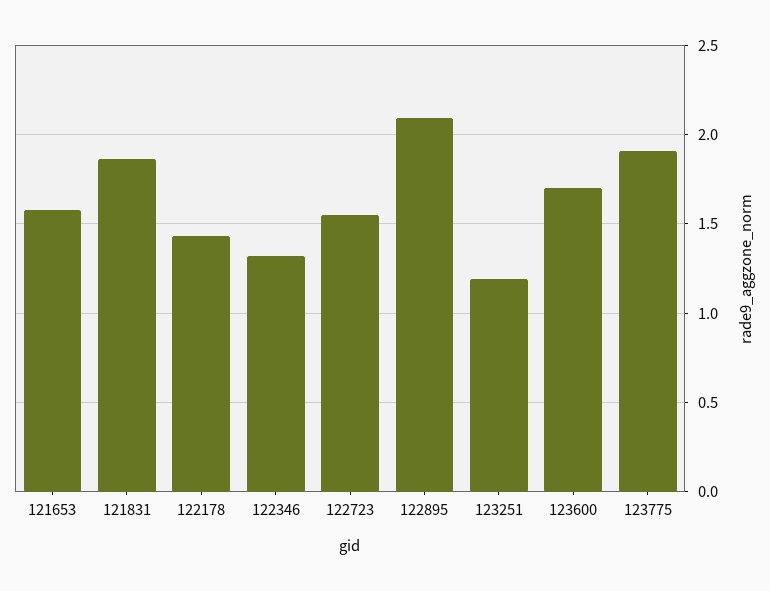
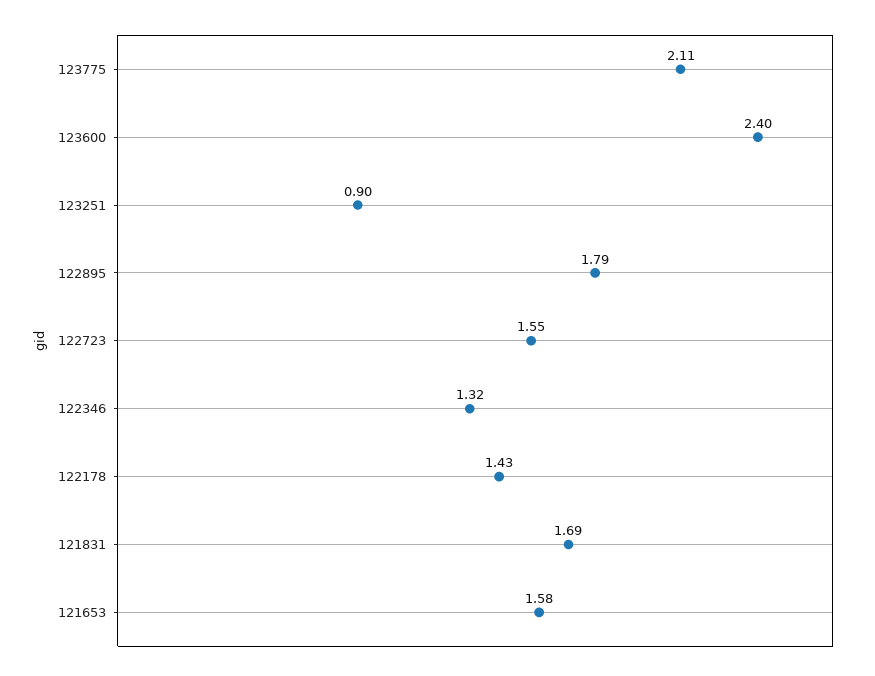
  {
    "121653": 1.58,
-   "121831": 1.85,
+   "121831": 1.69,
    "122178": 1.43,
    "122346": 1.32,
    "122723": 1.55,
-   "122895": 2.1,
+   "122895": 1.79,
-   "123251": 1.2,
+   "123251": 0.9,
-   "123600": 1.7,
+   "123600": 2.4,
-   "123775": 1.9
+   "123775": 2.11
  }

